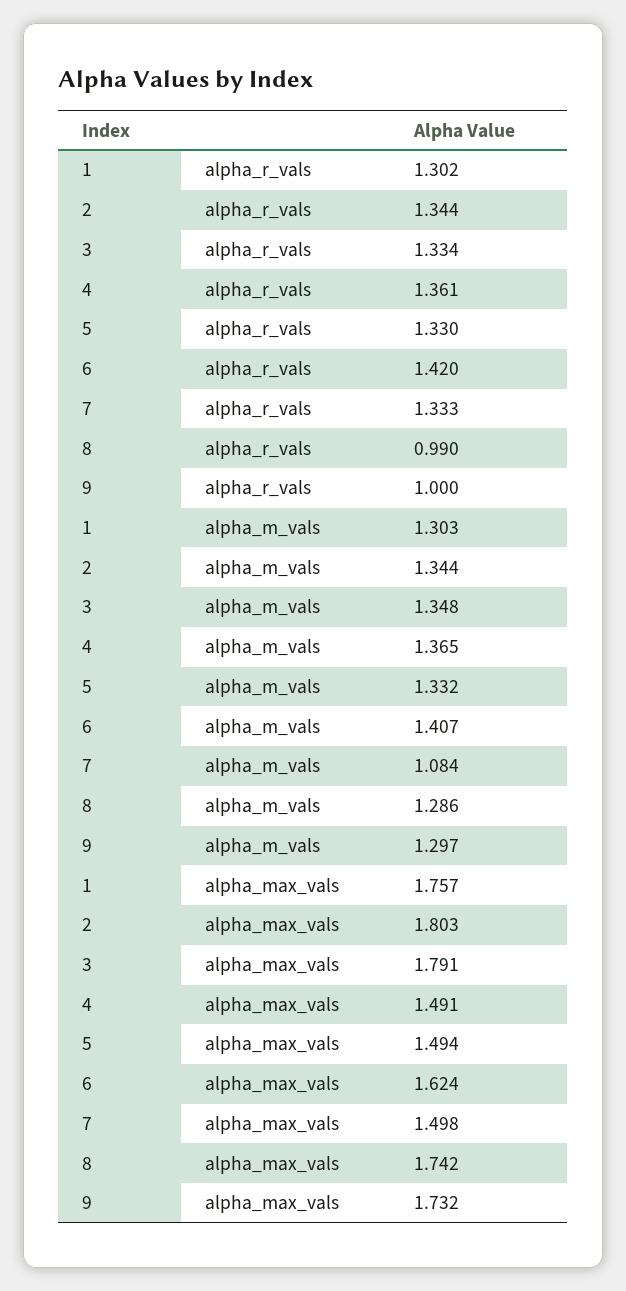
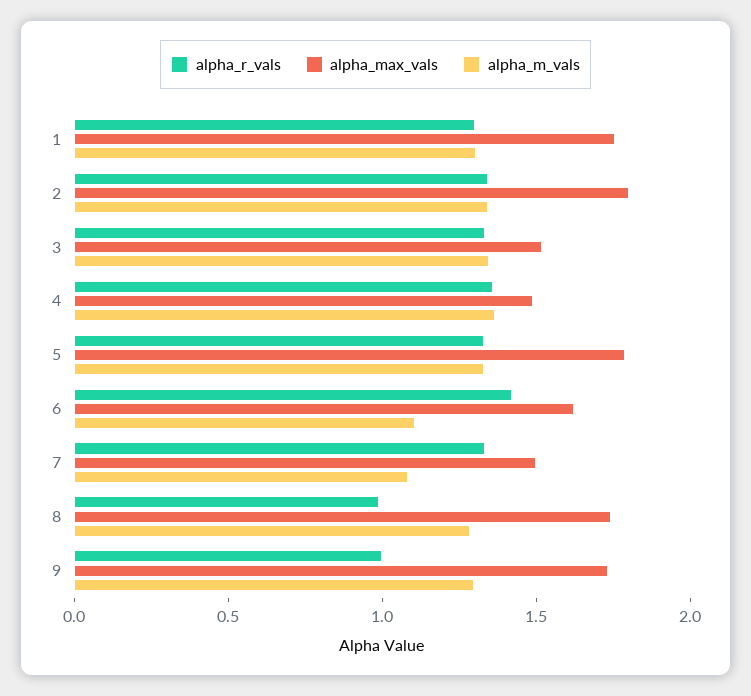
  {
    "alpha_r_vals": {
      "1": 1.302,
      "2": 1.344,
      "3": 1.334,
      "4": 1.361,
      "5": 1.33,
      "6": 1.42,
      "7": 1.333,
      "8": 0.99,
      "9": 1
    },
    "alpha_m_vals": {
      "1": 1.303,
      "2": 1.344,
      "3": 1.348,
      "4": 1.365,
      "5": 1.332,
-     "6": 1.407,
+     "6": 1.1,
      "7": 1.084,
      "8": 1.286,
      "9": 1.297
    },
    "alpha_max_vals": {
      "1": 1.757,
      "2": 1.803,
-     "3": 1.791,
+     "3": 1.5,
      "4": 1.491,
-     "5": 1.494,
+     "5": 1.8,
      "6": 1.624,
      "7": 1.498,
      "8": 1.742,
      "9": 1.732
    }
  }

